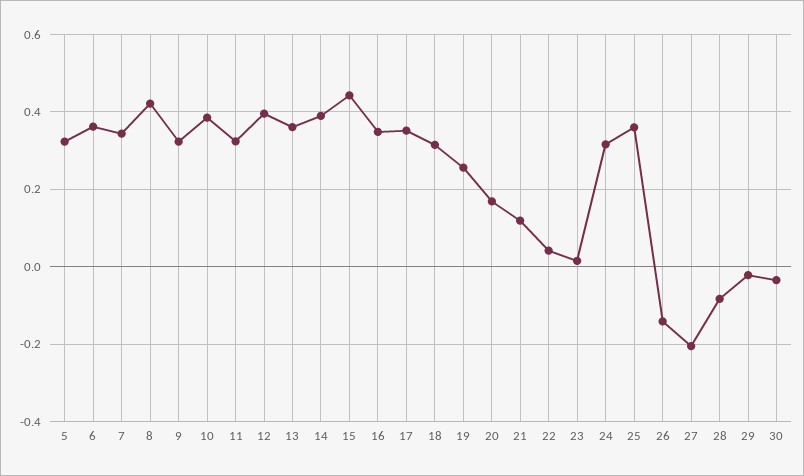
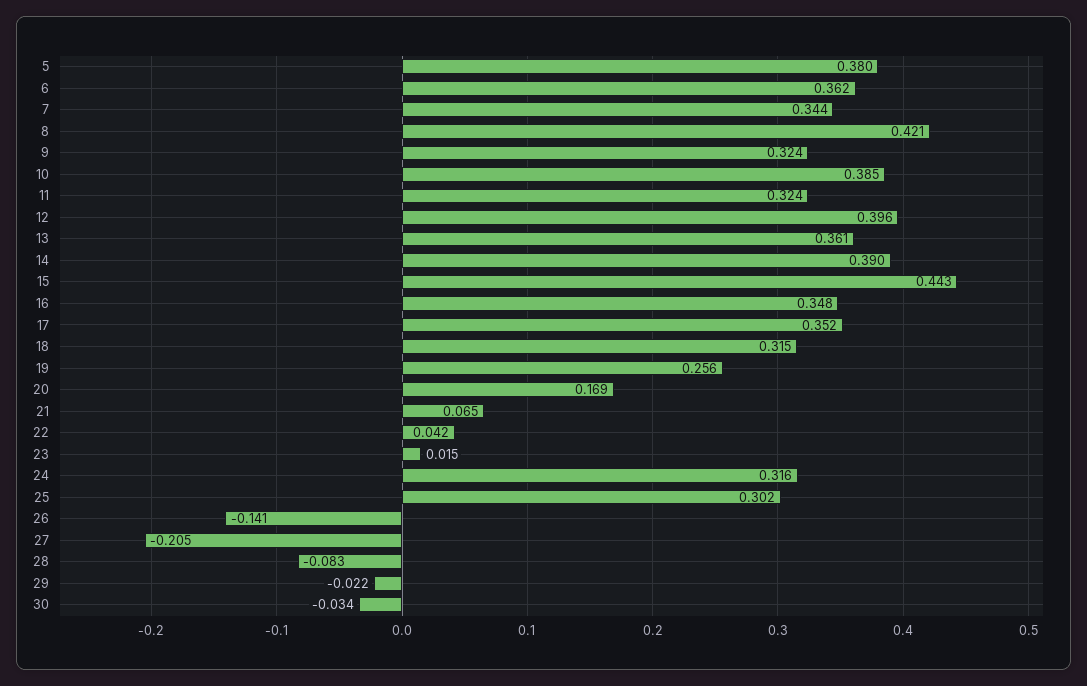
  {
-   "5": 0.32,
+   "5": 0.38,
    "6": 0.362,
    "7": 0.344,
    "8": 0.421,
    "9": 0.324,
    "10": 0.385,
    "11": 0.324,
    "12": 0.396,
    "13": 0.361,
    "14": 0.39,
    "15": 0.443,
    "16": 0.348,
    "17": 0.352,
    "18": 0.315,
    "19": 0.256,
    "20": 0.169,
-   "21": 0.12,
+   "21": 0.065,
    "22": 0.042,
    "23": 0.015,
    "24": 0.316,
-   "25": 0.36,
+   "25": 0.302,
    "26": -0.141,
    "27": -0.205,
    "28": -0.083,
    "29": -0.022,
    "30": -0.034
  }

